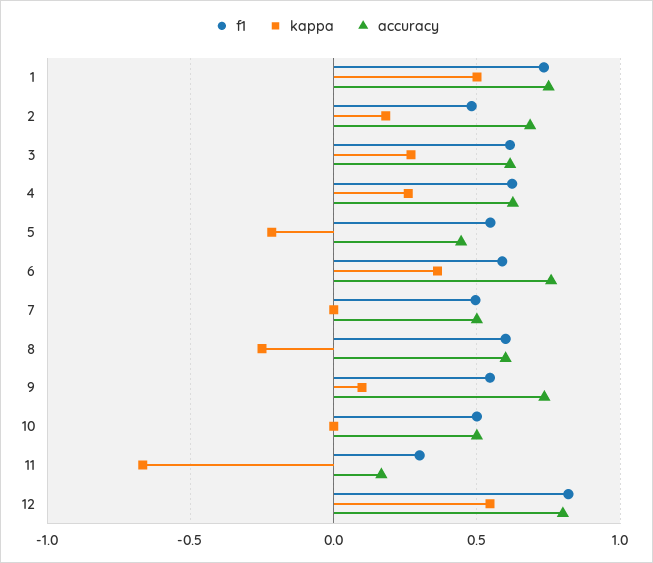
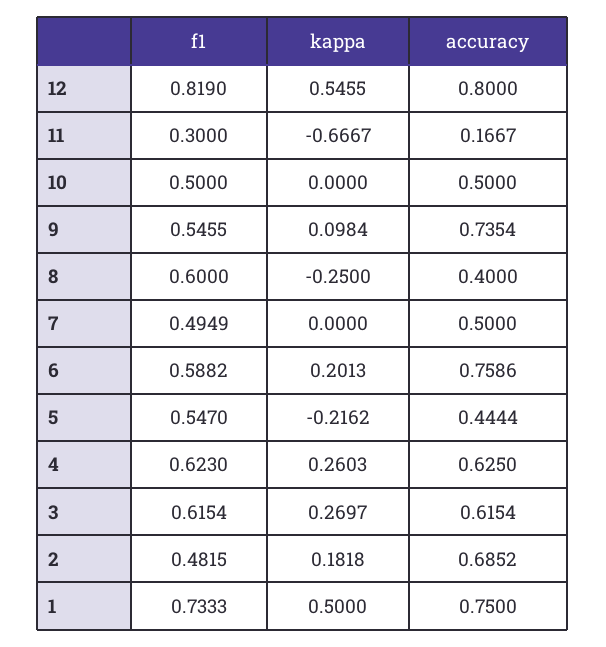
  {
    "f1": {
      "1": 0.7333,
      "2": 0.4815,
      "3": 0.6154,
      "4": 0.623,
      "5": 0.547,
      "6": 0.5882,
      "7": 0.4949,
      "8": 0.6,
      "9": 0.5455,
      "10": 0.5,
      "11": 0.3,
      "12": 0.819
    },
    "kappa": {
      "1": 0.5,
      "2": 0.1818,
      "3": 0.2697,
      "4": 0.2603,
      "5": -0.2162,
-     "6": 0.35,
+     "6": 0.2013,
      "7": 0,
      "8": -0.25,
      "9": 0.0984,
      "10": 0,
      "11": -0.6667,
      "12": 0.5455
    },
    "accuracy": {
      "1": 0.75,
      "2": 0.6852,
      "3": 0.6154,
      "4": 0.625,
      "5": 0.4444,
      "6": 0.7586,
      "7": 0.5,
-     "8": 0.6,
+     "8": 0.4,
      "9": 0.7354,
      "10": 0.5,
      "11": 0.1667,
      "12": 0.8
    }
  }

